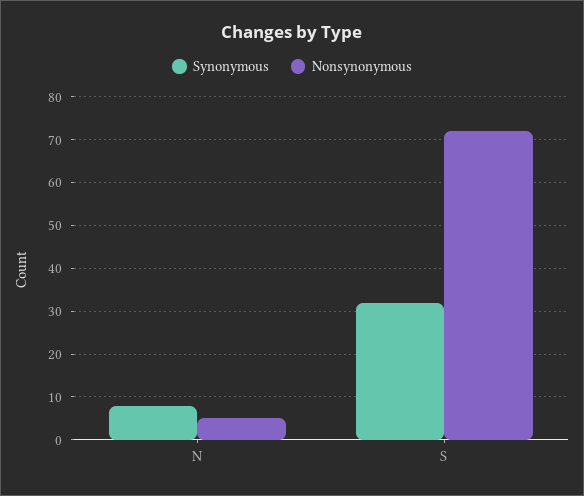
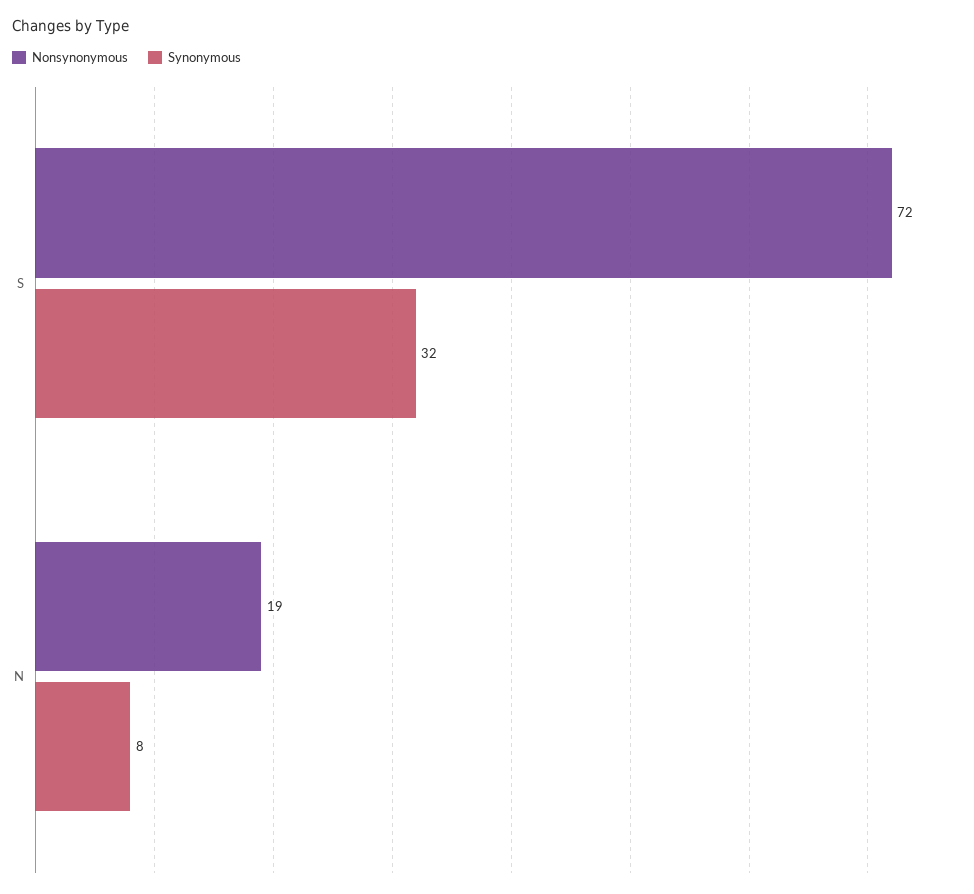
  {
    "Synonymous": {
      "N": 8,
      "S": 32
    },
    "Nonsynonymous": {
-     "N": 5,
+     "N": 19,
      "S": 72
    }
  }

